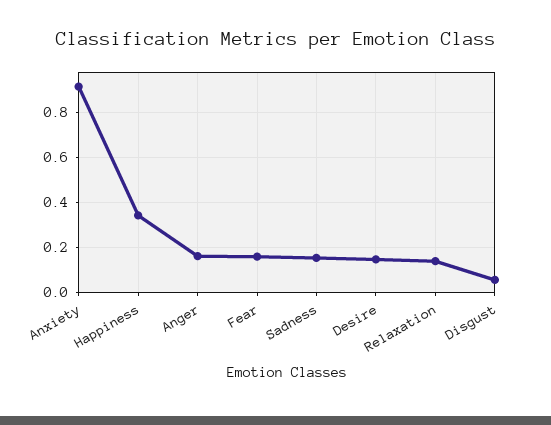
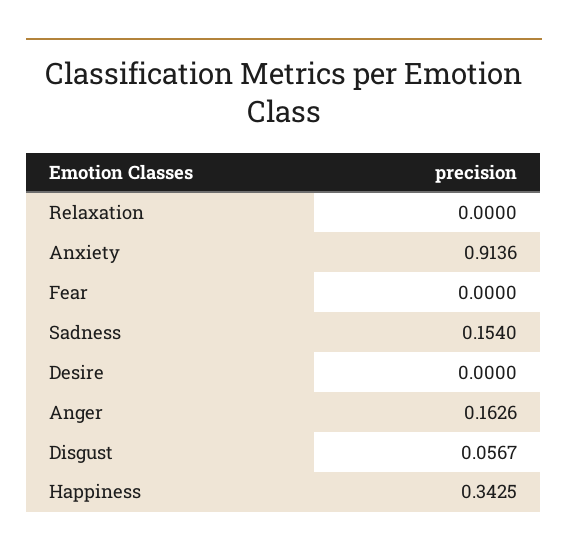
  {
    "Anxiety": 0.9136,
    "Happiness": 0.3425,
    "Anger": 0.1626,
-   "Fear": 0.15,
+   "Fear": 0,
    "Sadness": 0.154,
-   "Desire": 0.15,
+   "Desire": 0,
-   "Relaxation": 0.15,
+   "Relaxation": 0,
    "Disgust": 0.0567
  }

